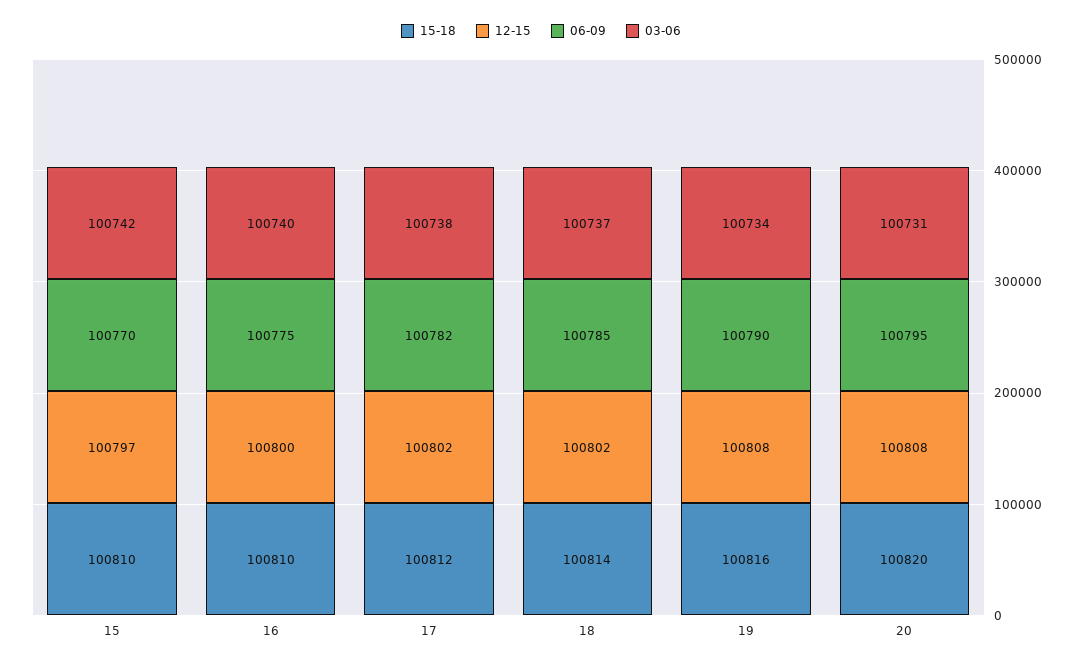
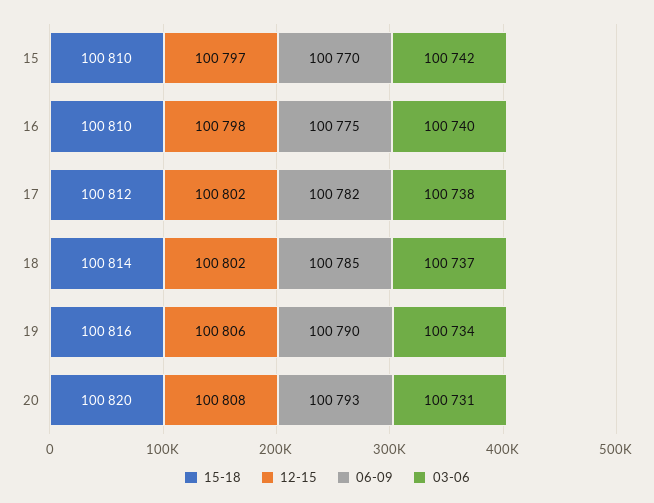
  {
    "15-18": {
      "15": 100810,
      "16": 100810,
      "17": 100812,
      "18": 100814,
      "19": 100816,
      "20": 100820
    },
    "12-15": {
      "15": 100797,
-     "16": 100800,
+     "16": 100798,
      "17": 100802,
      "18": 100802,
-     "19": 100808,
+     "19": 100806,
      "20": 100808
    },
    "06-09": {
      "15": 100770,
      "16": 100775,
      "17": 100782,
      "18": 100785,
      "19": 100790,
-     "20": 100795
+     "20": 100793
    },
    "03-06": {
      "15": 100742,
      "16": 100740,
      "17": 100738,
      "18": 100737,
      "19": 100734,
      "20": 100731
    }
  }

